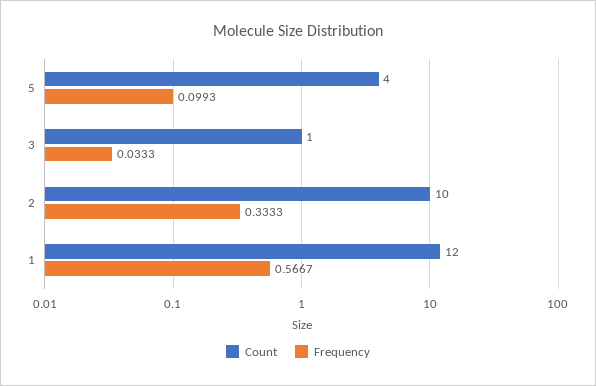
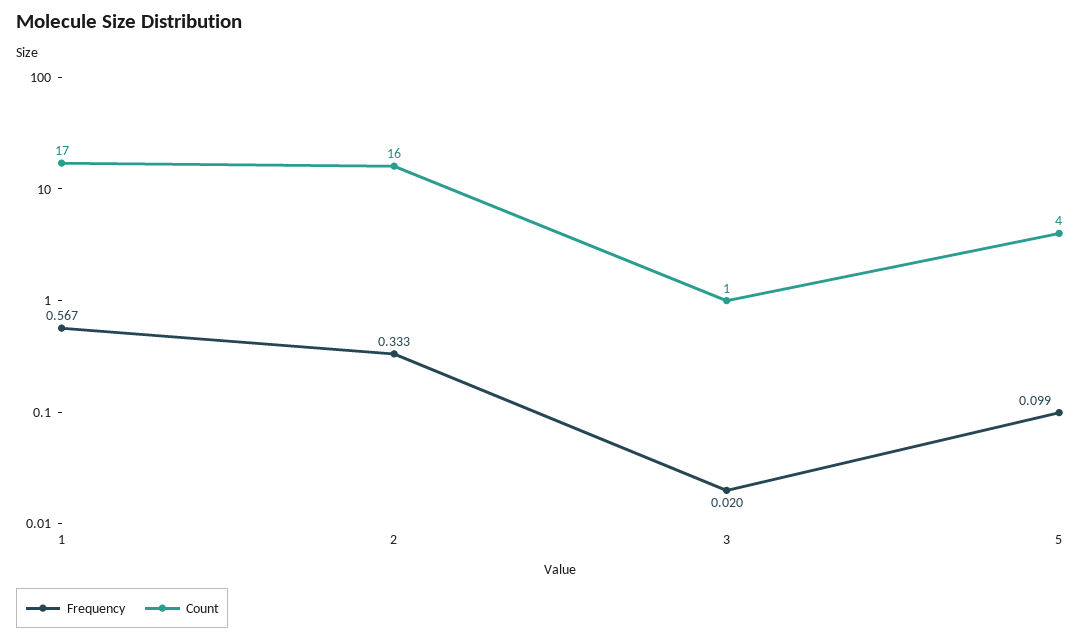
  {
    "Count": {
      "5": 4,
      "3": 1,
-     "2": 10,
+     "2": 16,
-     "1": 12
+     "1": 17
    },
    "Frequency": {
      "5": 0.0993,
-     "3": 0.0333,
+     "3": 0.02,
      "2": 0.3333,
      "1": 0.5667
    }
  }

